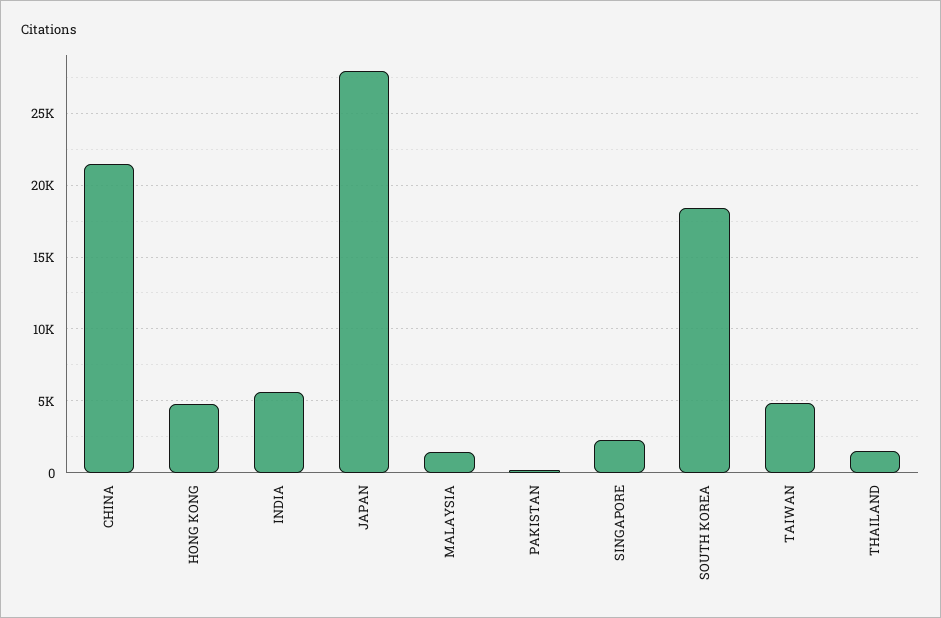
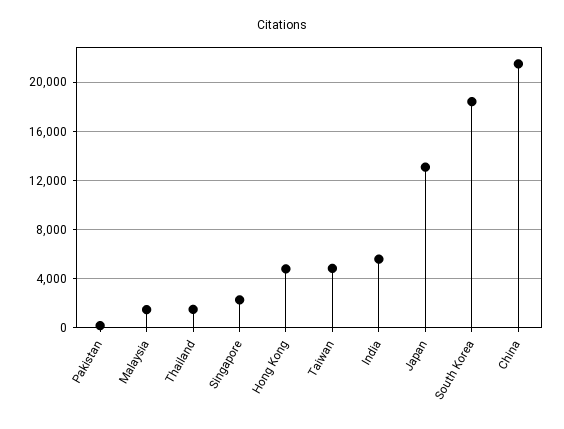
  {
    "CHINA": 21500,
    "HONG KONG": 5000,
    "INDIA": 5500,
-   "JAPAN": 28000,
+   "JAPAN": 13000,
    "MALAYSIA": 1500,
    "PAKISTAN": 0,
    "SINGAPORE": 2500,
    "SOUTH KOREA": 18500,
    "TAIWAN": 5000,
    "THAILAND": 1500
  }

